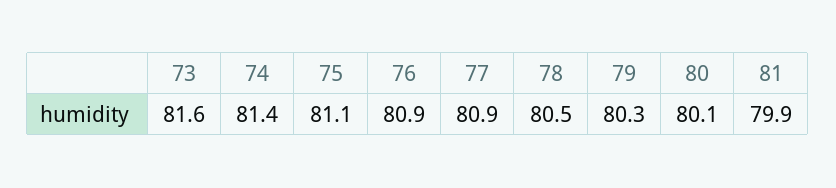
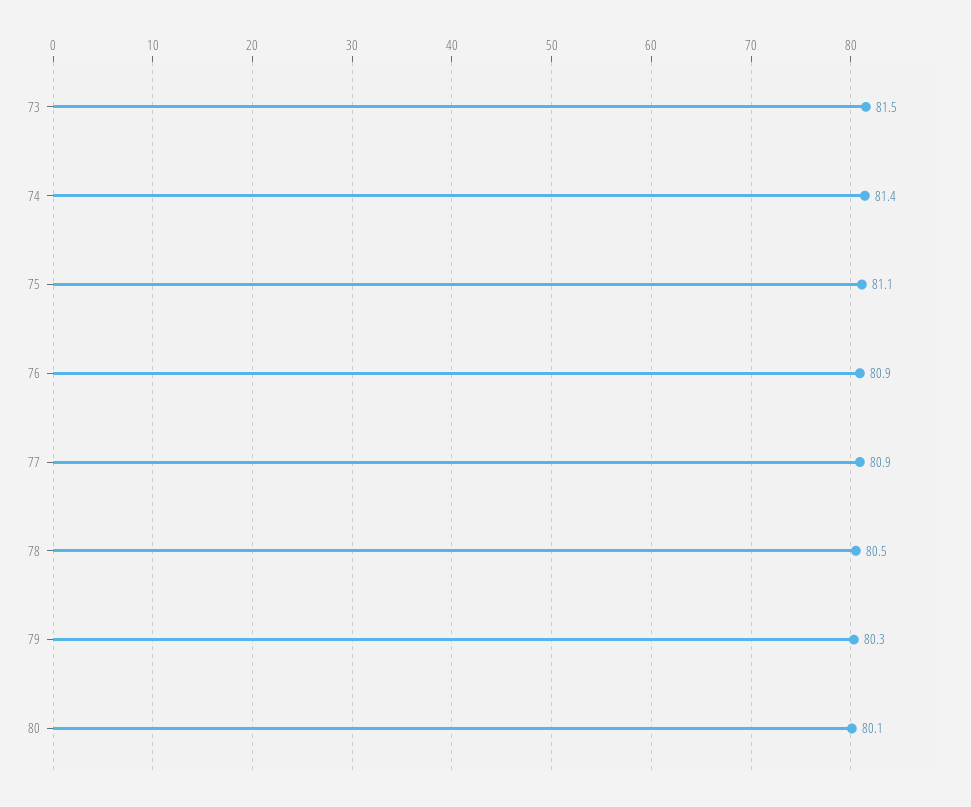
  {
-   "73": 81.6,
+   "73": 81.5,
    "74": 81.4,
    "75": 81.1,
    "76": 80.9,
    "77": 80.9,
    "78": 80.5,
    "79": 80.3,
-   "80": 80.1,
+   "80": 80.1
-   "81": 79.9
  }

